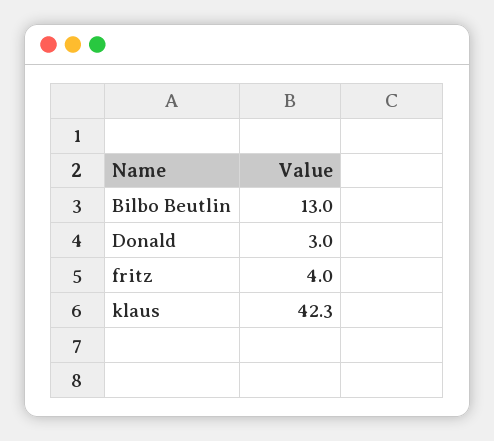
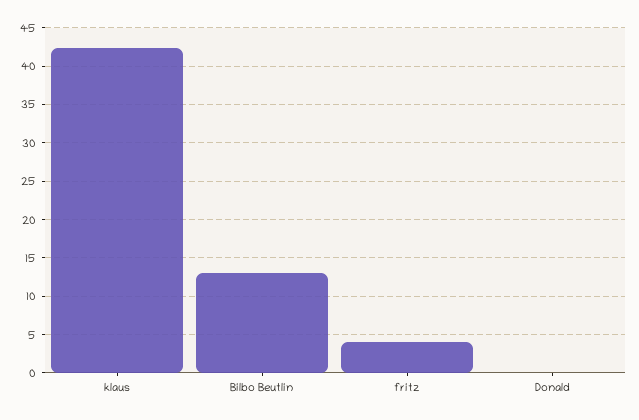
  {
    "Bilbo Beutlin": 13,
-   "Donald": 3,
+   "Donald": 0,
    "fritz": 4,
    "klaus": 42.3
  }

